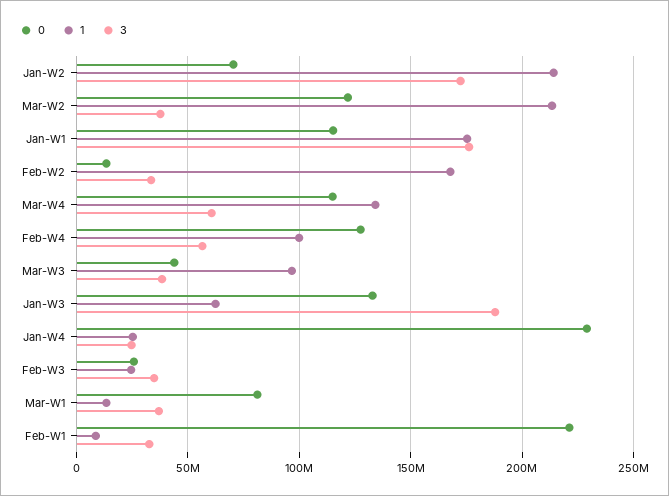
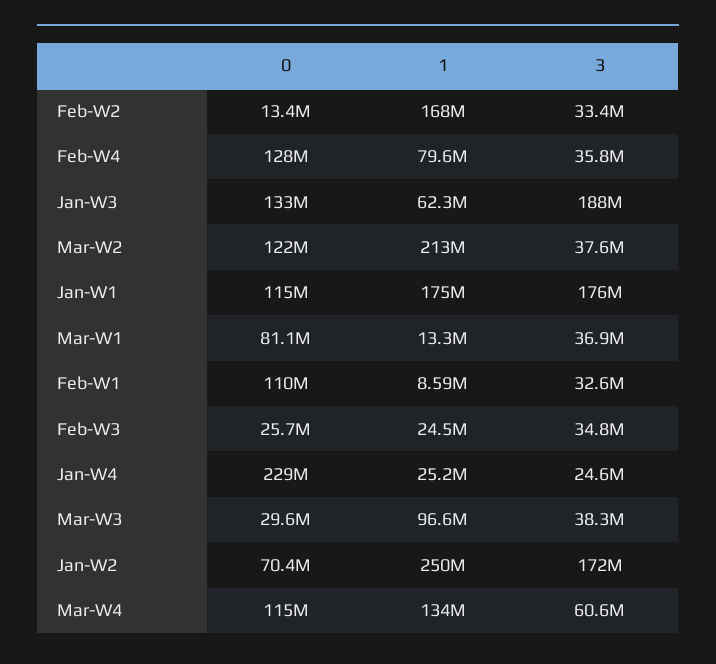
  {
    "0": {
      "Jan-W2": 70400000,
      "Mar-W2": 122000000,
      "Jan-W1": 115000000,
      "Feb-W2": 13400000,
      "Mar-W4": 115000000,
      "Feb-W4": 128000000,
-     "Mar-W3": 45000000,
+     "Mar-W3": 29600000,
      "Jan-W3": 133000000,
      "Jan-W4": 229000000,
      "Feb-W3": 25700000,
      "Mar-W1": 81100000,
-     "Feb-W1": 220000000
+     "Feb-W1": 110000000
    },
    "1": {
-     "Jan-W2": 215000000,
+     "Jan-W2": 250000000,
      "Mar-W2": 213000000,
      "Jan-W1": 175000000,
      "Feb-W2": 168000000,
      "Mar-W4": 134000000,
-     "Feb-W4": 100000000,
+     "Feb-W4": 79600000,
      "Mar-W3": 96600000,
      "Jan-W3": 62300000,
      "Jan-W4": 25200000,
      "Feb-W3": 24500000,
      "Mar-W1": 13300000,
      "Feb-W1": 8590000
    },
    "3": {
      "Jan-W2": 172000000,
      "Mar-W2": 37600000,
      "Jan-W1": 176000000,
      "Feb-W2": 33400000,
      "Mar-W4": 60600000,
-     "Feb-W4": 55000000,
+     "Feb-W4": 35800000,
      "Mar-W3": 38300000,
      "Jan-W3": 188000000,
      "Jan-W4": 24600000,
      "Feb-W3": 34800000,
      "Mar-W1": 36900000,
      "Feb-W1": 32600000
    }
  }

